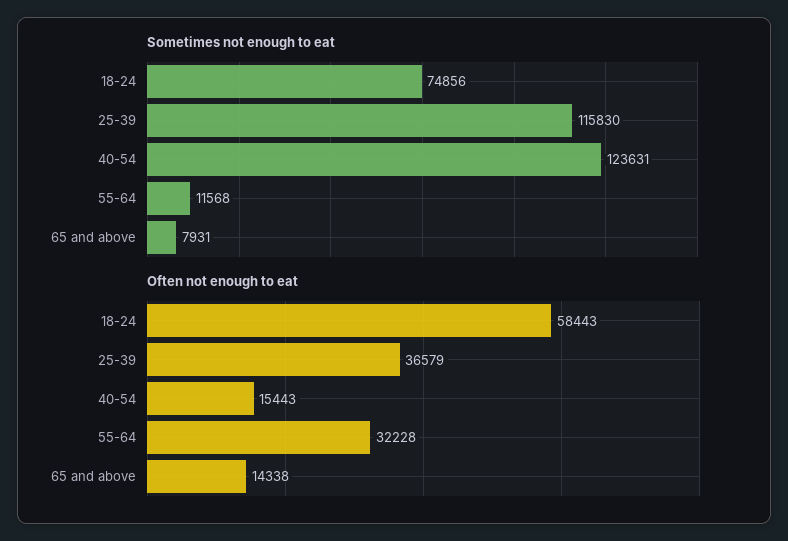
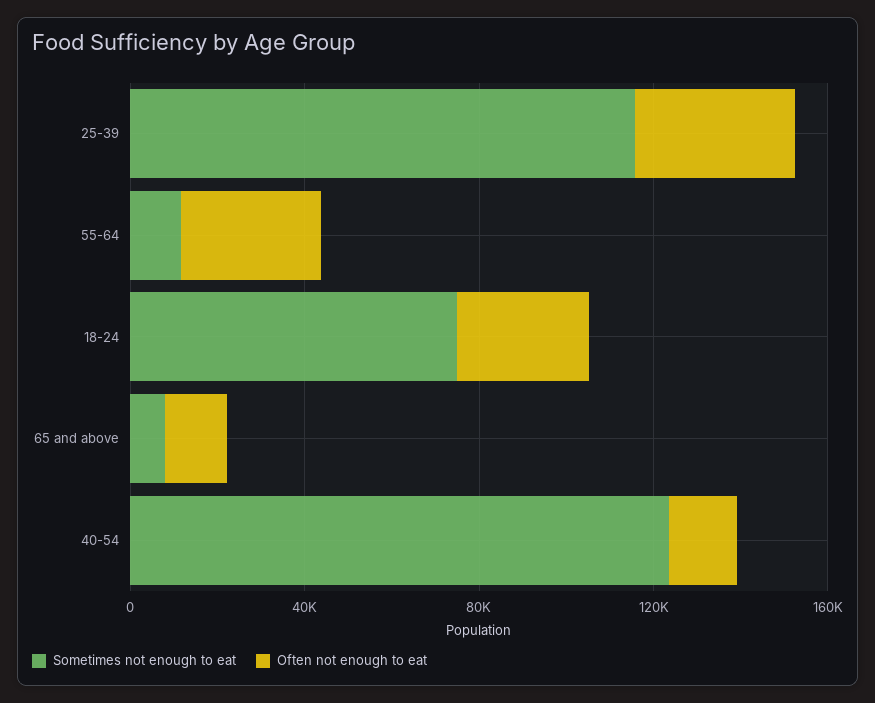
  {
    "Sometimes not enough to eat": {
      "18-24": 74856,
      "25-39": 115830,
      "40-54": 123631,
      "55-64": 11568,
      "65 and above": 7931
    },
    "Often not enough to eat": {
-     "18-24": 58443,
+     "18-24": 30000,
      "25-39": 36579,
      "40-54": 15443,
      "55-64": 32228,
      "65 and above": 14338
    }
  }

